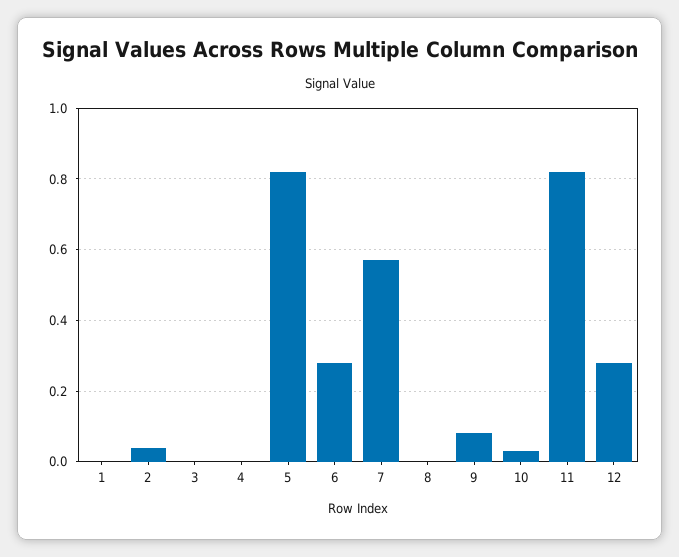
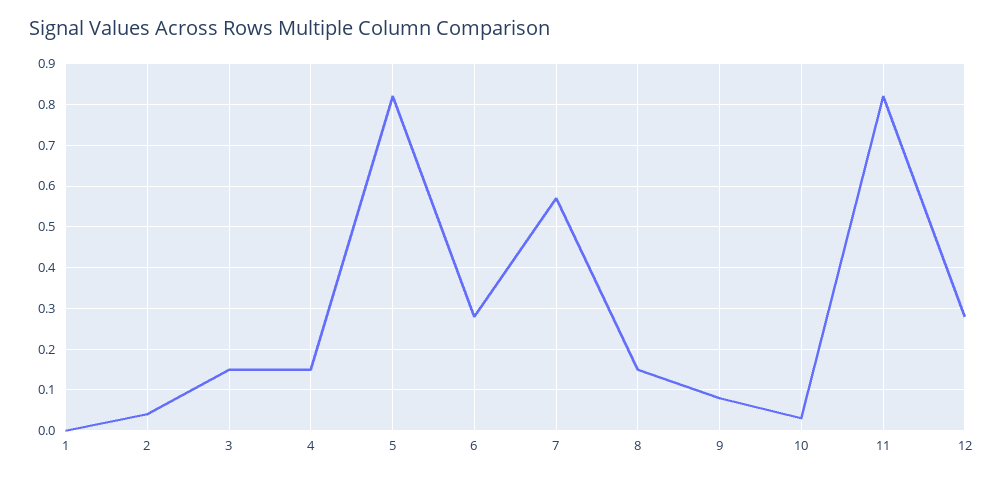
  {
    "1": 0,
    "2": 0.05,
-   "3": 0,
+   "3": 0.15,
-   "4": 0,
+   "4": 0.15,
    "5": 0.8,
    "6": 0.3,
    "7": 0.55,
-   "8": 0,
+   "8": 0.15,
    "9": 0.1,
    "10": 0.05,
    "11": 0.8,
    "12": 0.3
  }

